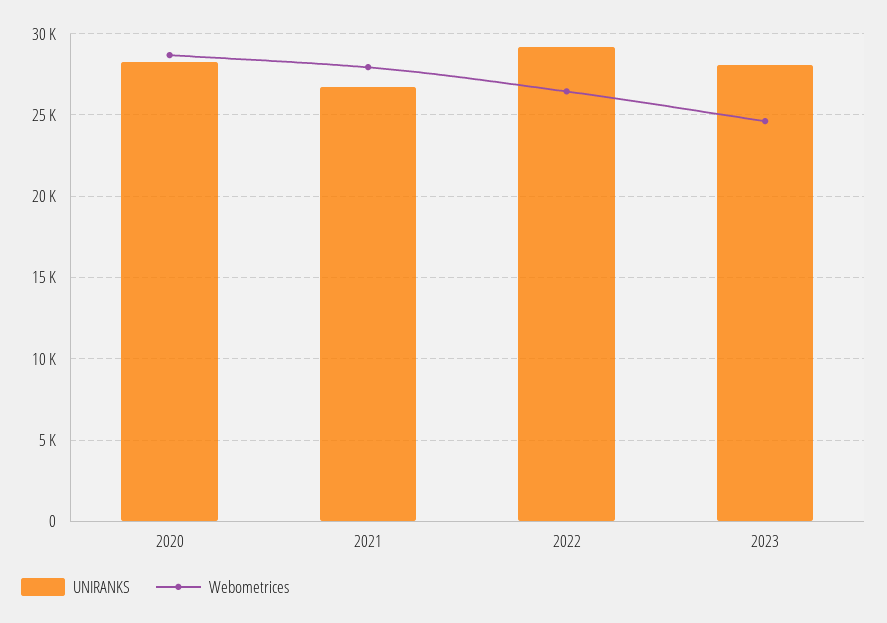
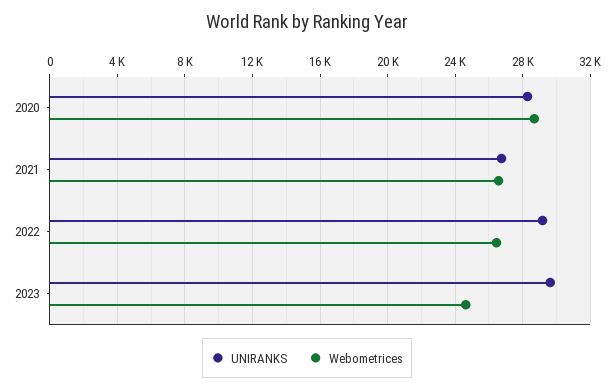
  {
    "UNIRANKS": {
      "2020": 28500,
      "2021": 26500,
      "2022": 29000,
-     "2023": 28000
+     "2023": 29500
    },
    "Webometrices": {
      "2020": 28500,
-     "2021": 28000,
+     "2021": 26500,
      "2022": 26500,
      "2023": 24500
    }
  }

